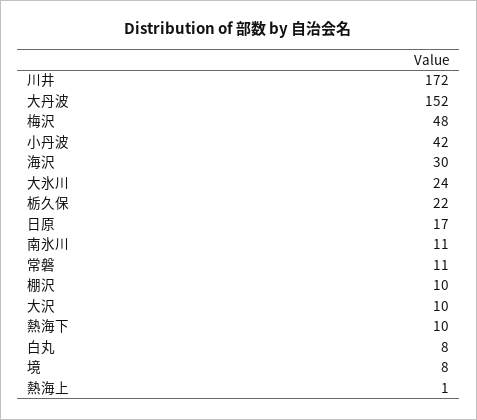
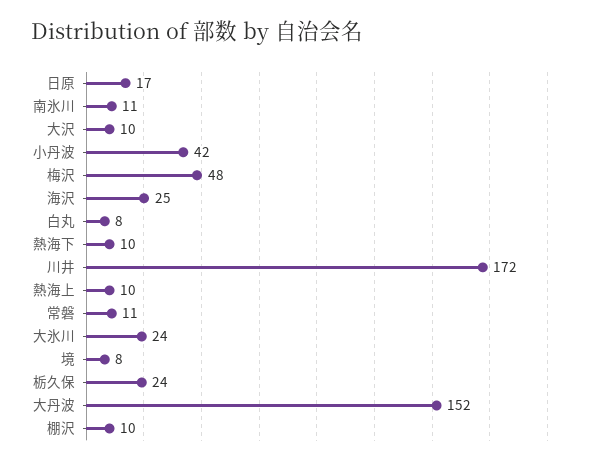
  {
    "川井": 172,
    "大丹波": 152,
    "梅沢": 48,
    "小丹波": 42,
-   "海沢": 30,
+   "海沢": 25,
    "大氷川": 24,
-   "栃久保": 22,
+   "栃久保": 24,
    "日原": 17,
    "南氷川": 11,
    "常磐": 11,
    "棚沢": 10,
    "大沢": 10,
    "熱海下": 10,
    "白丸": 8,
    "境": 8,
-   "熱海上": 1
+   "熱海上": 10
  }

